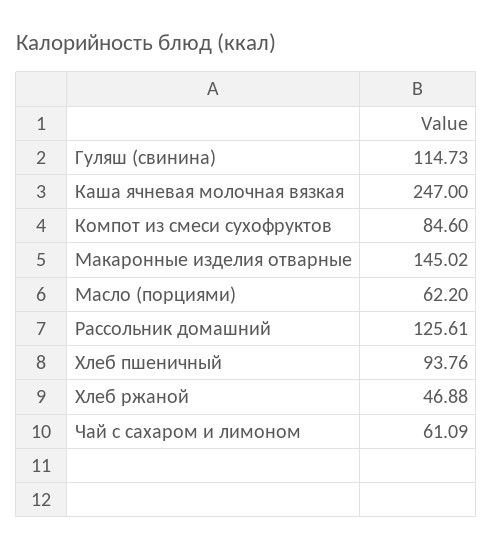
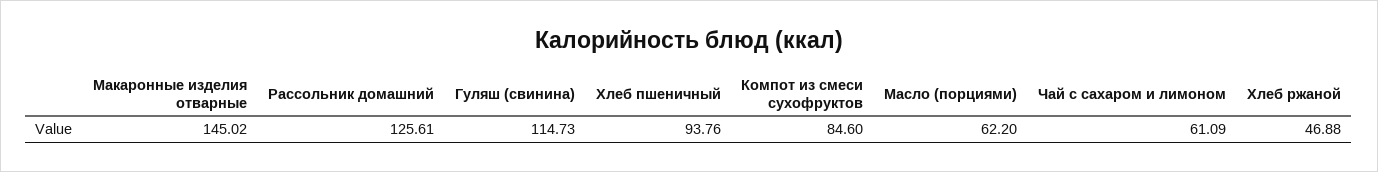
  {
    "Гуляш (свинина)": 114.73,
-   "Каша ячневая молочная вязкая": 247,
    "Компот из смеси сухофруктов": 84.6,
    "Макаронные изделия отварные": 145.02,
    "Масло (порциями)": 62.2,
    "Рассольник домашний": 125.61,
    "Хлеб пшеничный": 93.76,
    "Хлеб ржаной": 46.88,
    "Чай с сахаром и лимоном": 61.09
  }

